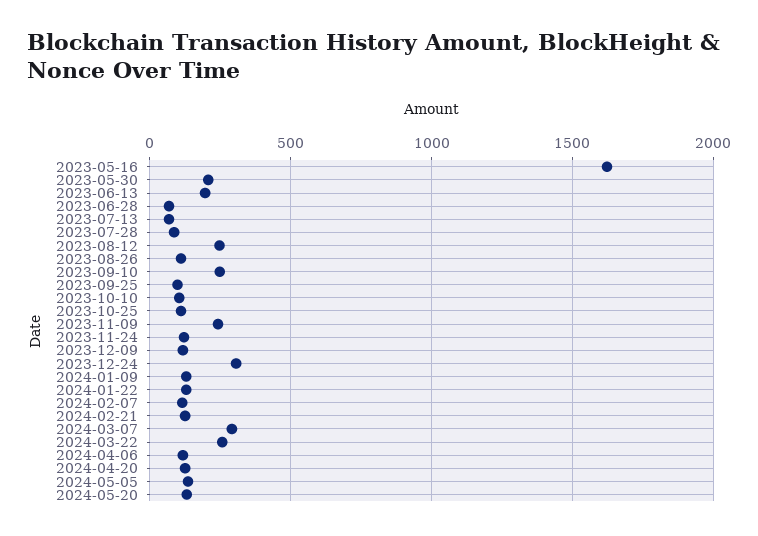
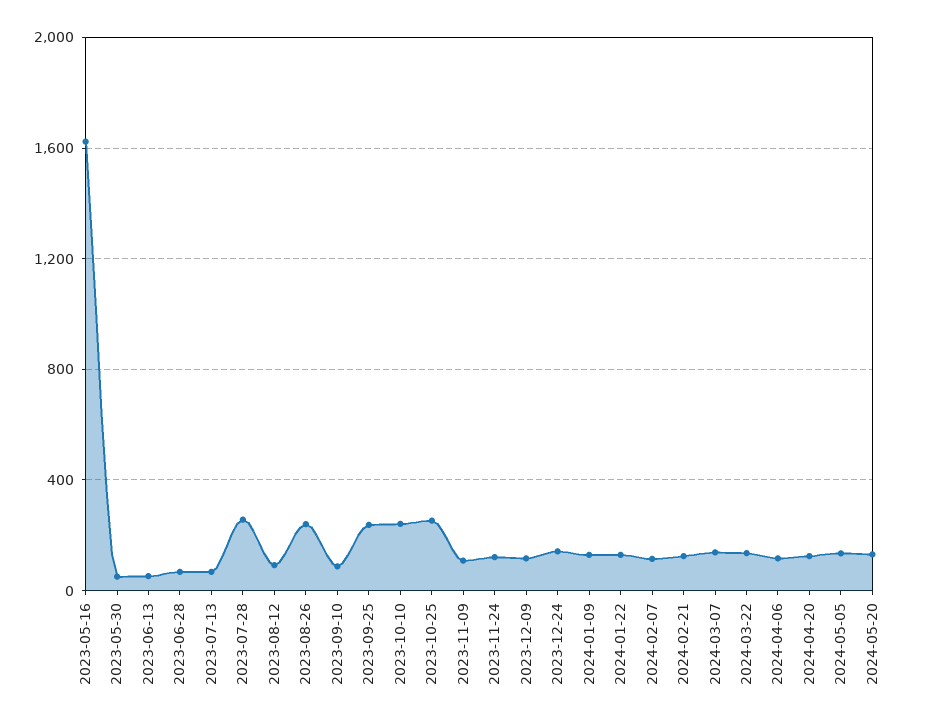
  {
    "2023-05-16": 1600,
-   "2023-05-30": 200,
+   "2023-05-30": 50,
-   "2023-06-13": 200,
+   "2023-06-13": 50,
    "2023-06-28": 50,
    "2023-07-13": 50,
-   "2023-07-28": 100,
+   "2023-07-28": 250,
-   "2023-08-12": 250,
+   "2023-08-12": 100,
-   "2023-08-26": 100,
+   "2023-08-26": 250,
-   "2023-09-10": 250,
+   "2023-09-10": 100,
-   "2023-09-25": 100,
+   "2023-09-25": 250,
-   "2023-10-10": 100,
+   "2023-10-10": 250,
-   "2023-10-25": 100,
+   "2023-10-25": 250,
-   "2023-11-09": 250,
+   "2023-11-09": 100,
    "2023-11-24": 100,
    "2023-12-09": 100,
-   "2023-12-24": 300,
+   "2023-12-24": 150,
    "2024-01-09": 150,
    "2024-01-22": 150,
    "2024-02-07": 100,
    "2024-02-21": 150,
-   "2024-03-07": 300,
+   "2024-03-07": 150,
-   "2024-03-22": 250,
+   "2024-03-22": 150,
    "2024-04-06": 100,
    "2024-04-20": 150,
    "2024-05-05": 150,
    "2024-05-20": 150
  }

